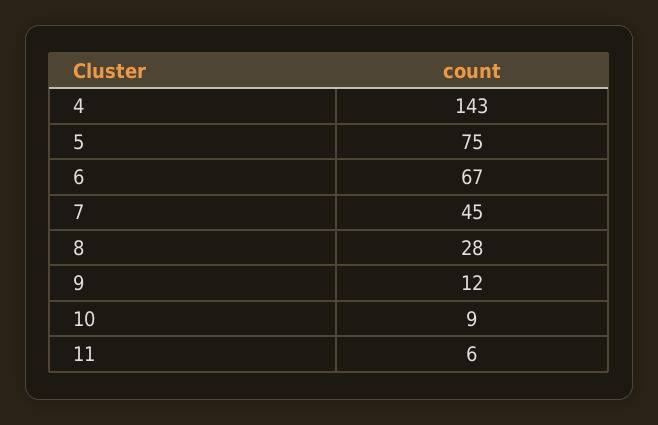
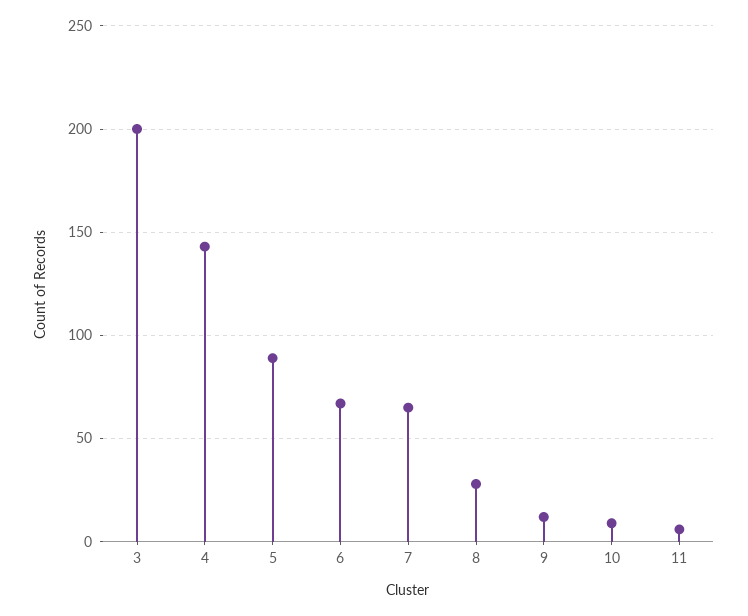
  {
    "4": 143,
-   "5": 75,
+   "5": 90,
    "6": 67,
-   "7": 45,
+   "7": 65,
    "8": 28,
    "9": 12,
    "10": 9,
-   "11": 6
+   "11": 6,
+   "3": 200
  }

